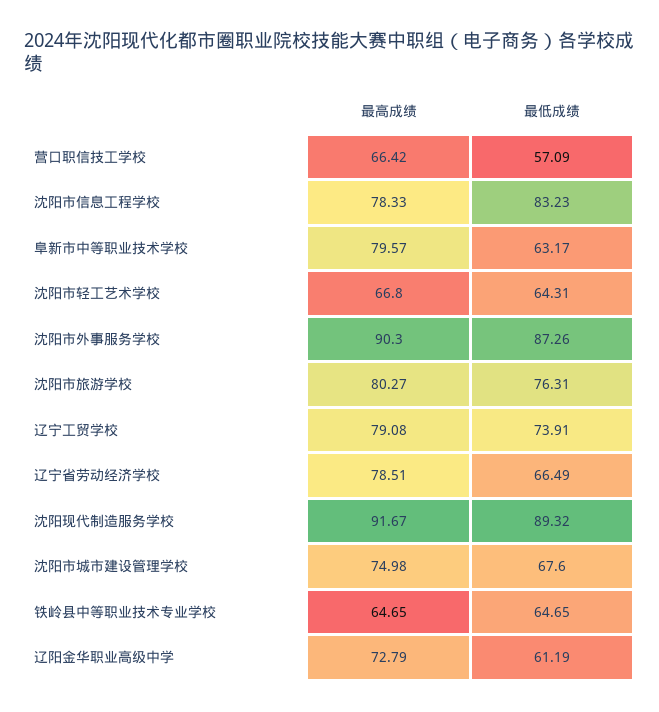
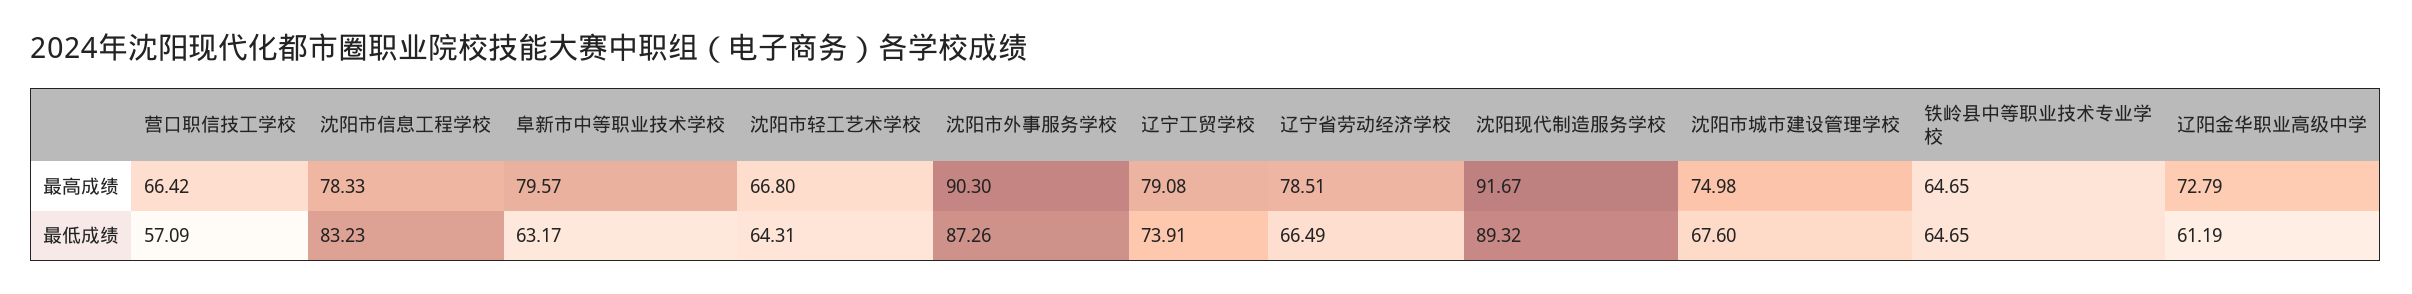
  {
    "最高成绩": {
      "营口职信技工学校": 66.42,
      "沈阳市信息工程学校": 78.33,
      "阜新市中等职业技术学校": 79.57,
      "沈阳市轻工艺术学校": 66.8,
      "沈阳市外事服务学校": 90.3,
-     "沈阳市旅游学校": 80.27,
      "辽宁工贸学校": 79.08,
      "辽宁省劳动经济学校": 78.51,
      "沈阳现代制造服务学校": 91.67,
      "沈阳市城市建设管理学校": 74.98,
      "铁岭县中等职业技术专业学校": 64.65,
      "辽阳金华职业高级中学": 72.79
    },
    "最低成绩": {
      "营口职信技工学校": 57.09,
      "沈阳市信息工程学校": 83.23,
      "阜新市中等职业技术学校": 63.17,
      "沈阳市轻工艺术学校": 64.31,
      "沈阳市外事服务学校": 87.26,
-     "沈阳市旅游学校": 76.31,
      "辽宁工贸学校": 73.91,
      "辽宁省劳动经济学校": 66.49,
      "沈阳现代制造服务学校": 89.32,
      "沈阳市城市建设管理学校": 67.6,
      "铁岭县中等职业技术专业学校": 64.65,
      "辽阳金华职业高级中学": 61.19
    }
  }

